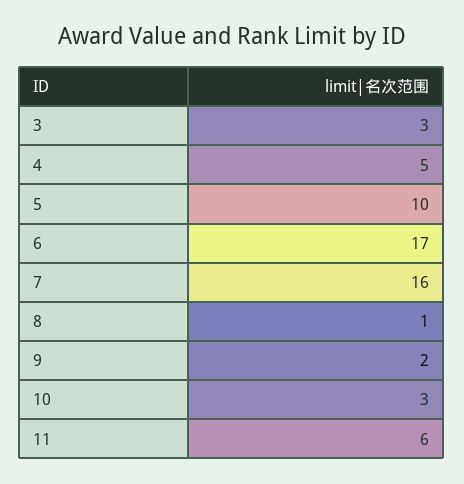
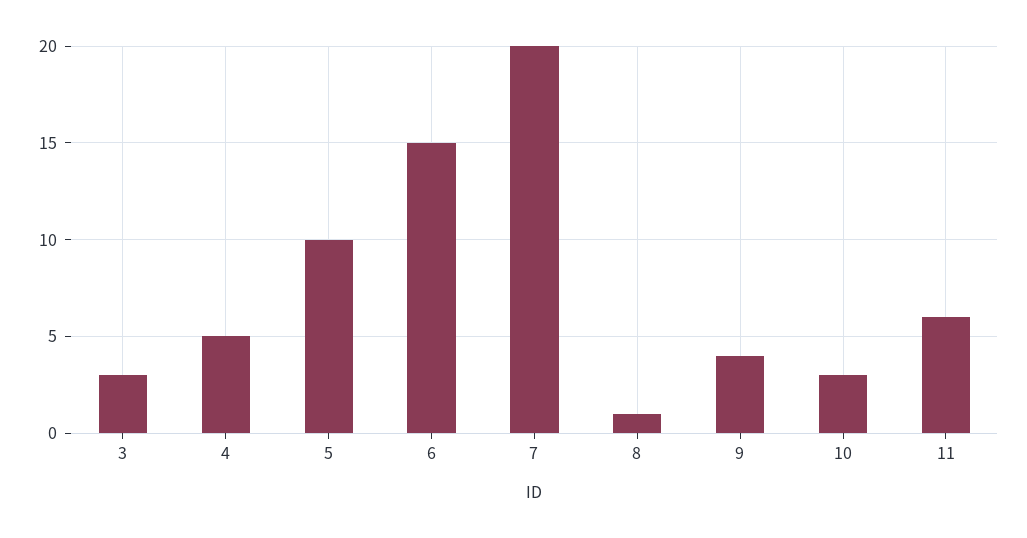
  {
    "3": 3,
    "4": 5,
    "5": 10,
-   "6": 17,
+   "6": 15,
-   "7": 16,
+   "7": 20,
    "8": 1,
-   "9": 2,
+   "9": 4,
    "10": 3,
    "11": 6
  }

